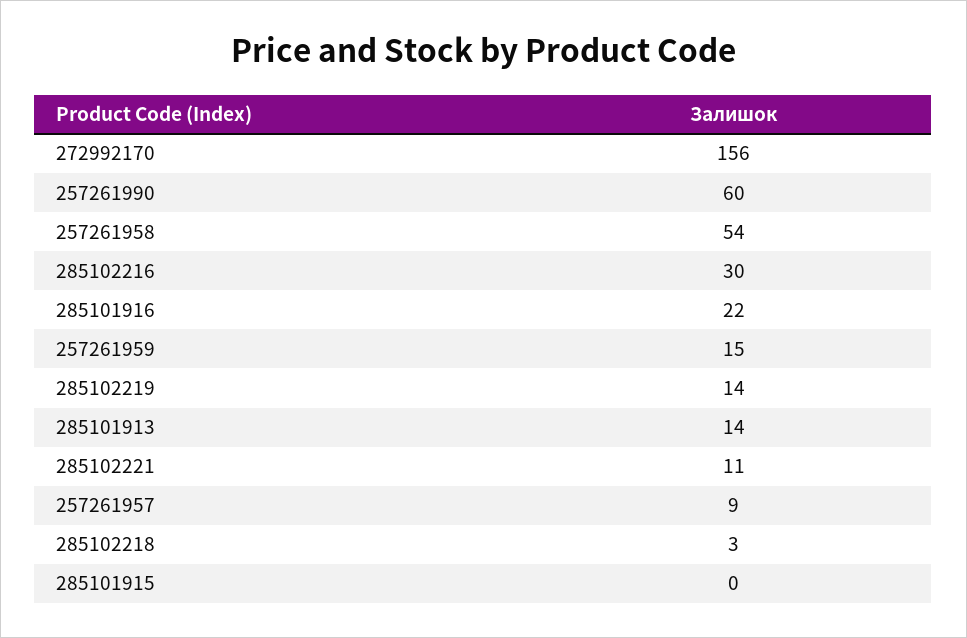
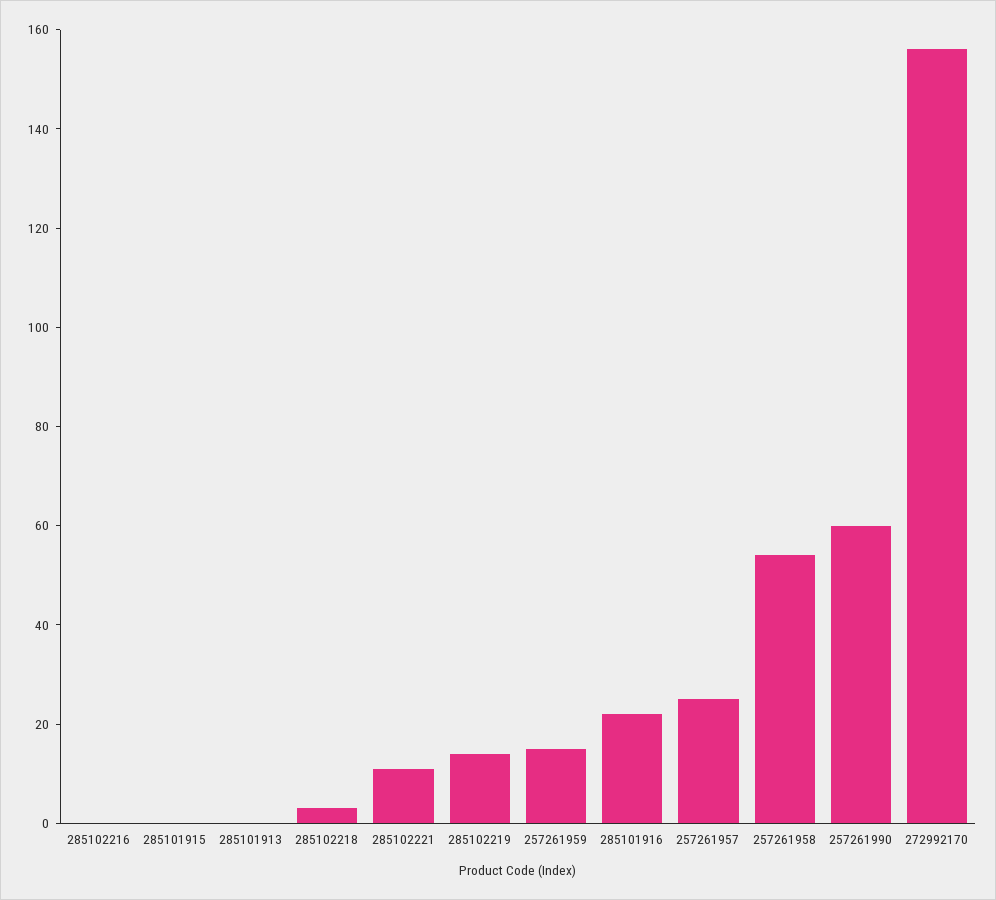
  {
    "272992170": 156,
    "257261990": 60,
    "257261958": 54,
-   "285102216": 30,
+   "285102216": 0,
    "285101916": 22,
    "257261959": 15,
    "285102219": 14,
-   "285101913": 14,
+   "285101913": 0,
    "285102221": 11,
-   "257261957": 9,
+   "257261957": 25,
    "285102218": 3,
    "285101915": 0
  }

